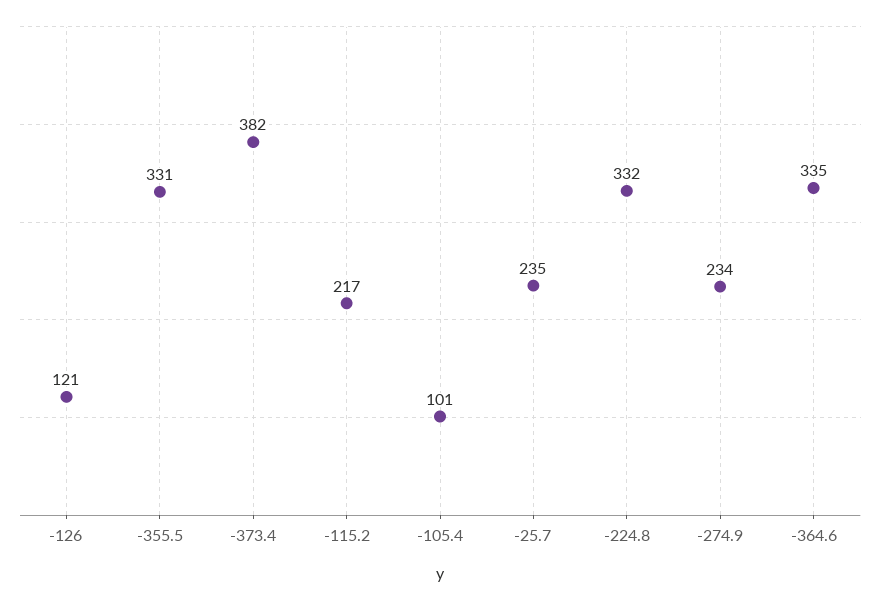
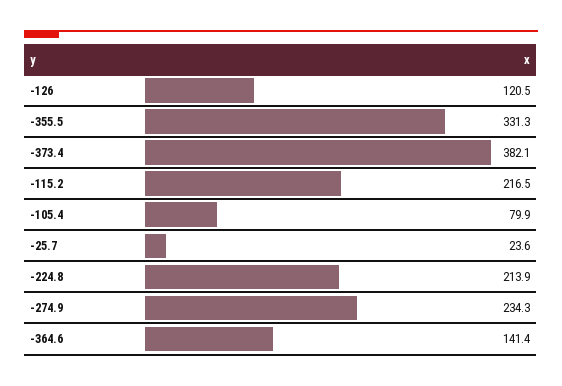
  {
    "-126": 120.5,
    "-355.5": 331.3,
    "-373.4": 382.1,
    "-115.2": 216.5,
-   "-105.4": 101,
+   "-105.4": 79.9,
-   "-25.7": 235,
+   "-25.7": 23.6,
-   "-224.8": 332,
+   "-224.8": 213.9,
    "-274.9": 234.3,
-   "-364.6": 335
+   "-364.6": 141.4
  }

